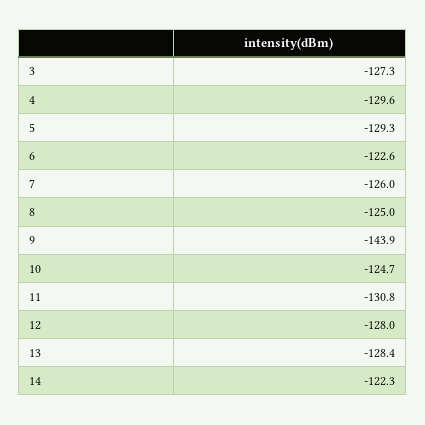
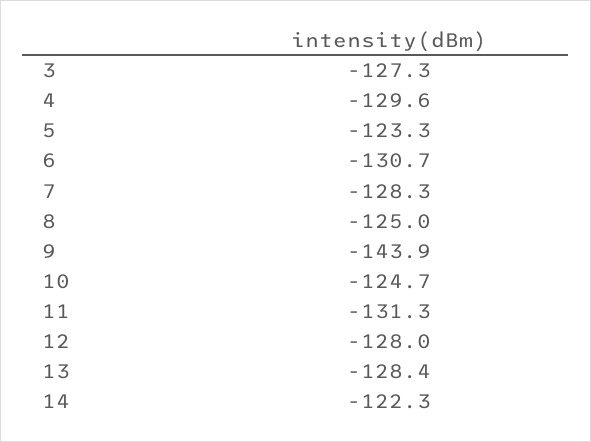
  {
    "3": -127.3,
    "4": -129.6,
-   "5": -129.3,
+   "5": -123.3,
-   "6": -122.6,
+   "6": -130.7,
-   "7": -126,
+   "7": -128.3,
    "8": -125,
    "9": -143.9,
    "10": -124.7,
-   "11": -130.8,
+   "11": -131.3,
    "12": -128,
    "13": -128.4,
    "14": -122.3
  }

